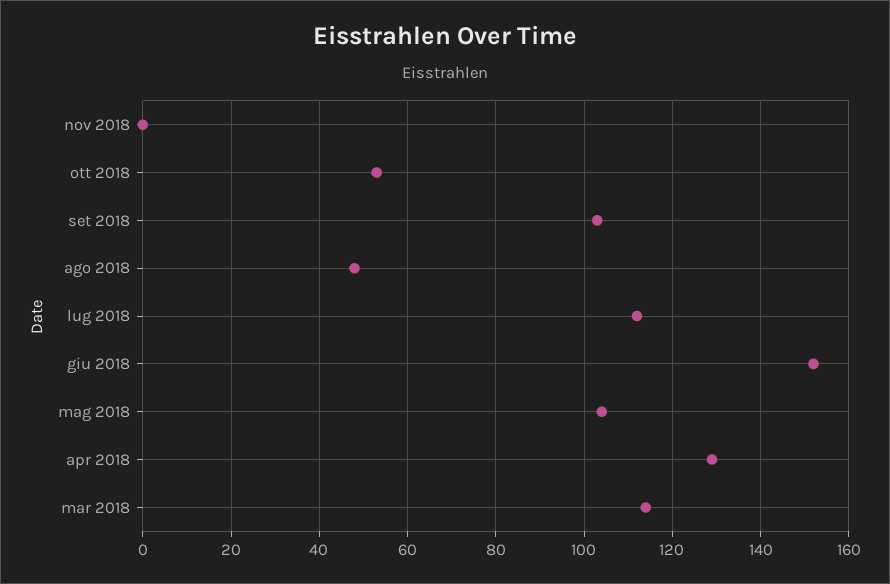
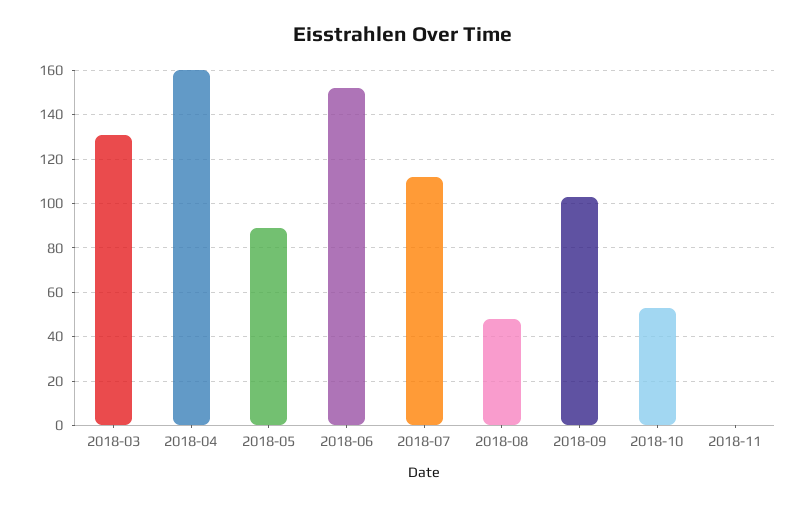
  {
    "nov 2018": 0,
    "ott 2018": 55,
    "set 2018": 105,
    "ago 2018": 50,
    "lug 2018": 110,
    "giu 2018": 150,
-   "mag 2018": 105,
+   "mag 2018": 90,
-   "apr 2018": 130,
+   "apr 2018": 160,
-   "mar 2018": 115
+   "mar 2018": 130
  }

